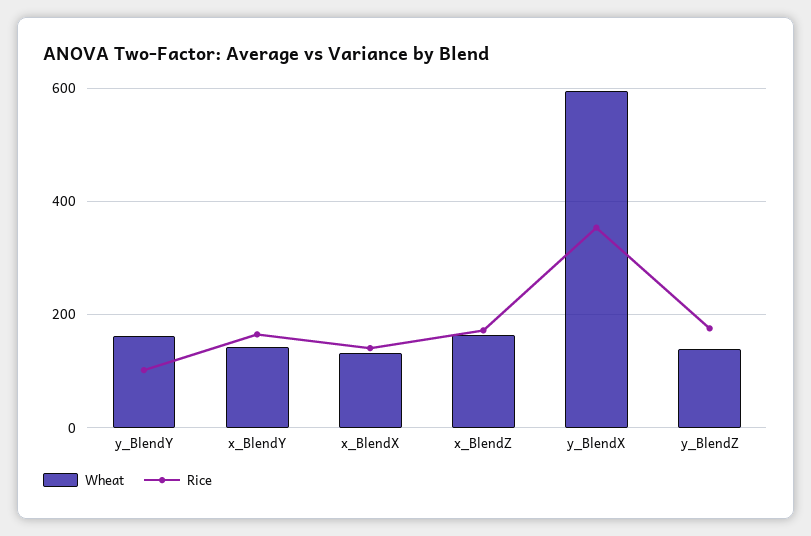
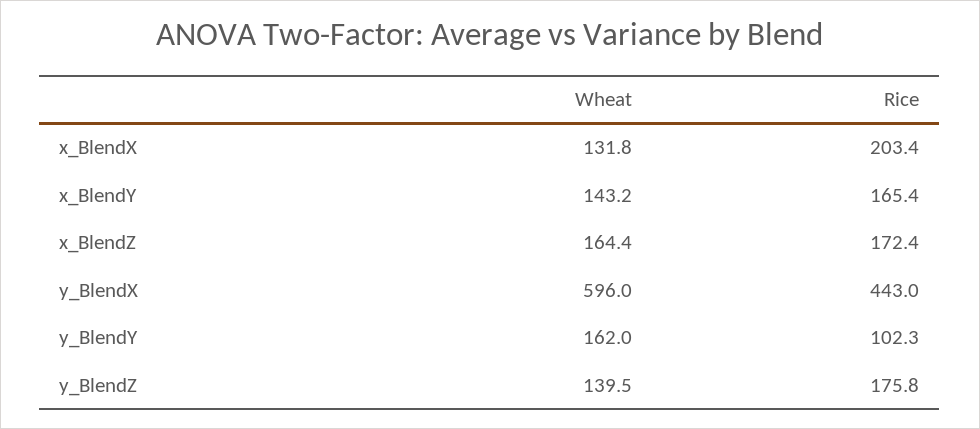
  {
    "Wheat": {
      "y_BlendY": 162,
      "x_BlendY": 143.2,
      "x_BlendX": 131.8,
      "x_BlendZ": 164.4,
      "y_BlendX": 596,
      "y_BlendZ": 139.5
    },
    "Rice": {
      "y_BlendY": 102.3,
      "x_BlendY": 165.4,
-     "x_BlendX": 140,
+     "x_BlendX": 203.4,
      "x_BlendZ": 172.4,
-     "y_BlendX": 360,
+     "y_BlendX": 443,
      "y_BlendZ": 175.8
    }
  }

